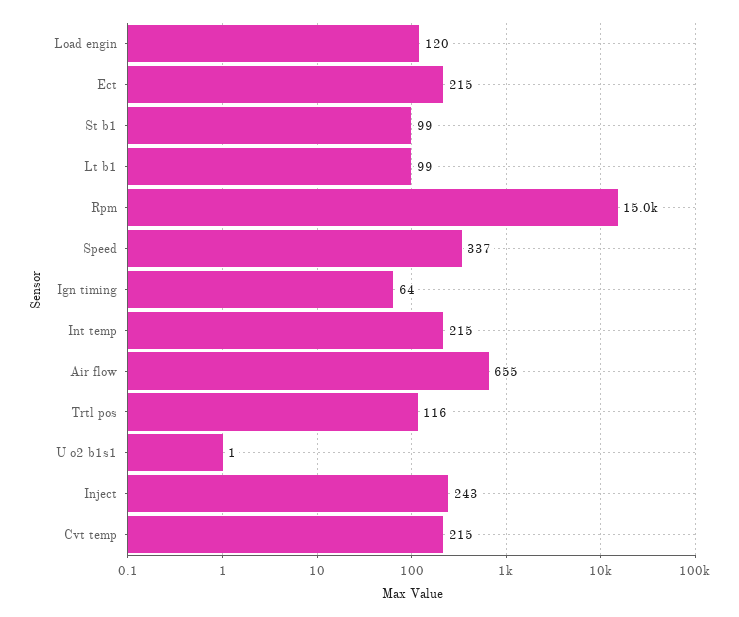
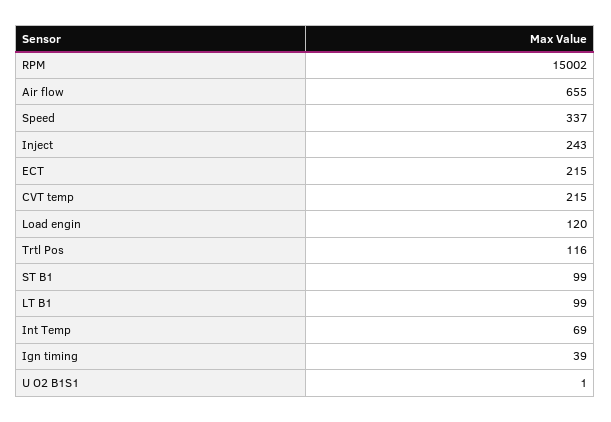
  {
    "Load engin": 120,
    "Ect": 215,
    "St b1": 99,
    "Lt b1": 99,
    "Rpm": 15002,
    "Speed": 337,
-   "Ign timing": 64,
+   "Ign timing": 39,
-   "Int temp": 215,
+   "Int temp": 69,
    "Air flow": 655,
    "Trtl pos": 116,
    "U o2 b1s1": 1,
    "Inject": 243,
    "Cvt temp": 215
  }

